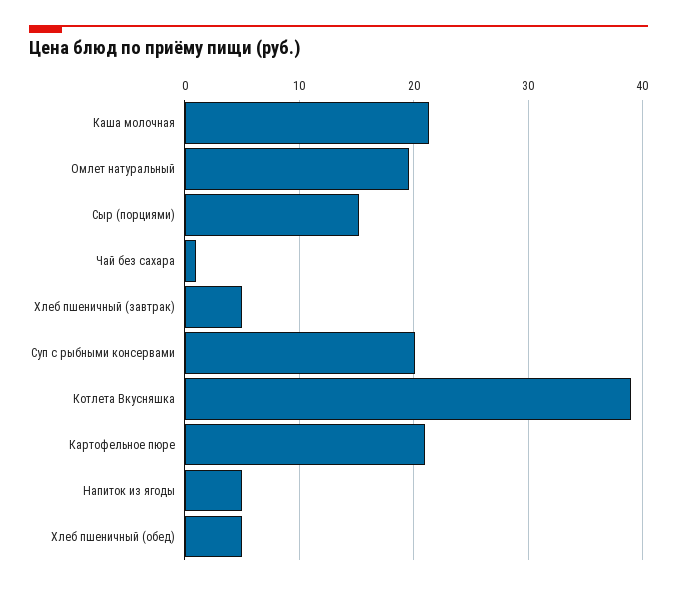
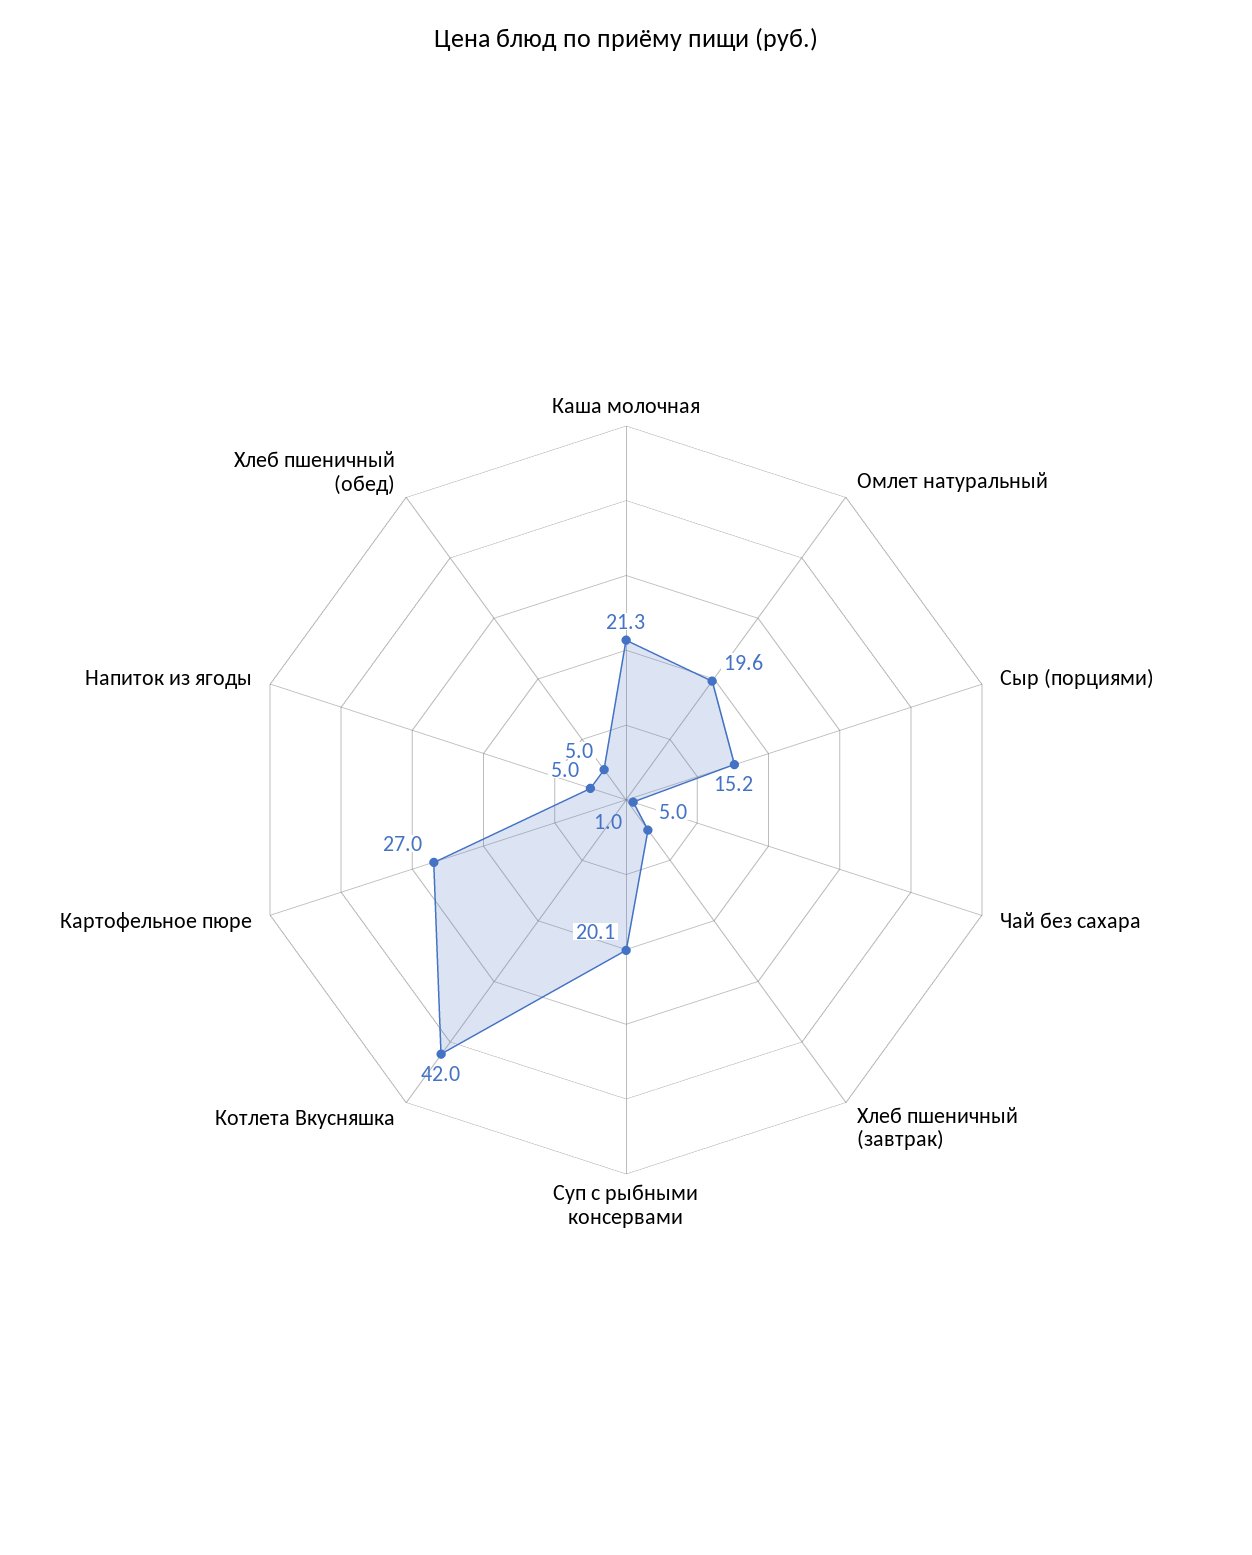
  {
    "Каша молочная": 21.3,
    "Омлет натуральный": 19.6,
    "Сыр (порциями)": 15.2,
    "Чай без сахара": 1,
    "Хлеб пшеничный (завтрак)": 5,
    "Суп с рыбными консервами": 20.1,
-   "Котлета Вкусняшка": 39,
+   "Котлета Вкусняшка": 42,
-   "Картофельное пюре": 21,
+   "Картофельное пюре": 27,
    "Напиток из ягоды": 5,
    "Хлеб пшеничный (обед)": 5
  }

